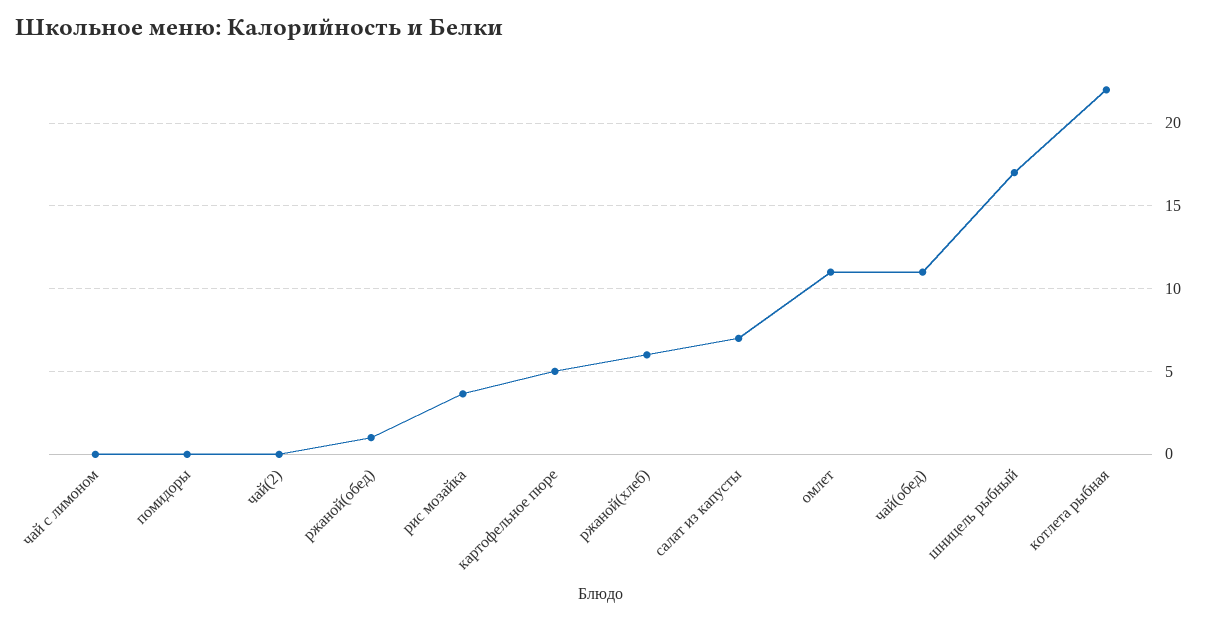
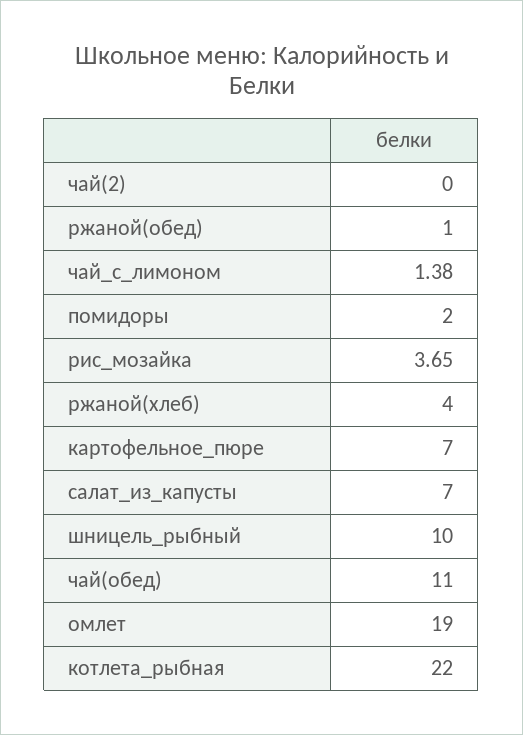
  {
-   "чай с лимоном": 0,
+   "чай с лимоном": 1.38,
-   "помидоры": 0,
+   "помидоры": 2,
    "чай(2)": 0,
    "ржаной(обед)": 1,
    "рис мозайка": 3.65,
-   "картофельное пюре": 5,
+   "картофельное пюре": 7,
-   "ржаной(хлеб)": 6,
+   "ржаной(хлеб)": 4,
    "салат из капусты": 7,
-   "омлет": 11,
+   "омлет": 19,
    "чай(обед)": 11,
-   "шницель рыбный": 17,
+   "шницель рыбный": 10,
    "котлета рыбная": 22
  }

